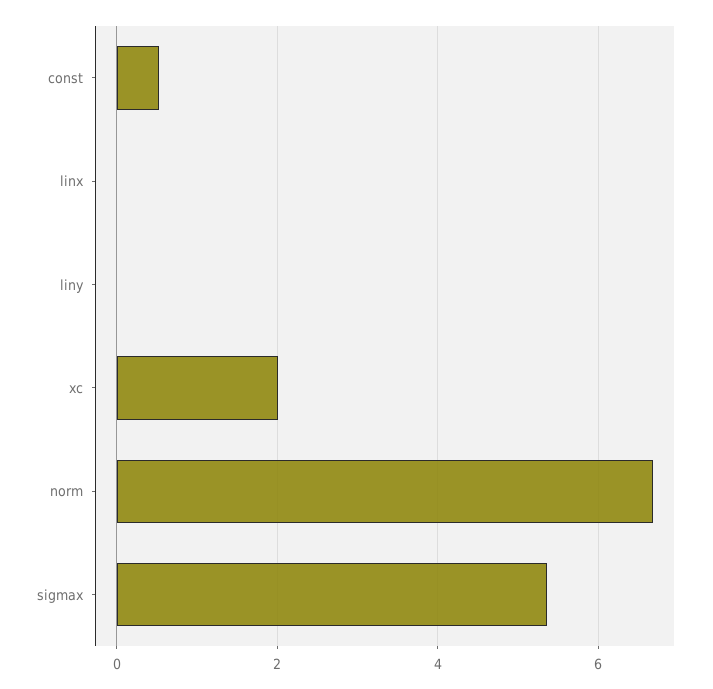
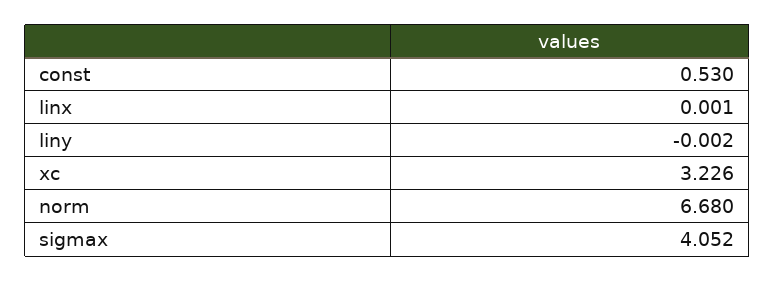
  {
    "const": 0.53,
    "linx": 0.001,
    "liny": -0.002,
-   "xc": 2,
+   "xc": 3.226,
    "norm": 6.68,
-   "sigmax": 5.4
+   "sigmax": 4.052
  }

